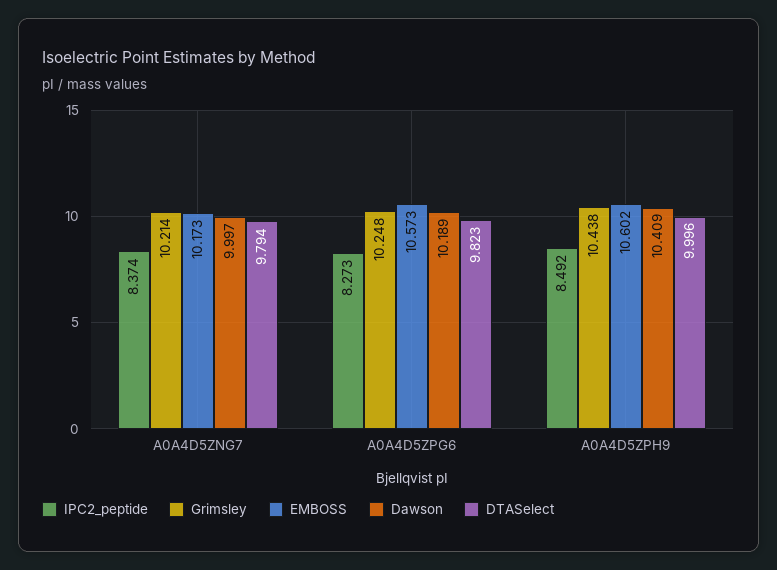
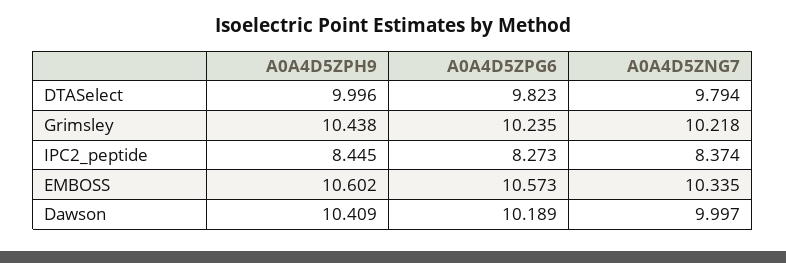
  {
    "IPC2_peptide": {
      "A0A4D5ZNG7": 8.374,
      "A0A4D5ZPG6": 8.273,
-     "A0A4D5ZPH9": 8.492
+     "A0A4D5ZPH9": 8.445
    },
    "Grimsley": {
-     "A0A4D5ZNG7": 10.214,
+     "A0A4D5ZNG7": 10.218,
-     "A0A4D5ZPG6": 10.248,
+     "A0A4D5ZPG6": 10.235,
      "A0A4D5ZPH9": 10.438
    },
    "EMBOSS": {
-     "A0A4D5ZNG7": 10.173,
+     "A0A4D5ZNG7": 10.335,
      "A0A4D5ZPG6": 10.573,
      "A0A4D5ZPH9": 10.602
    },
    "Dawson": {
      "A0A4D5ZNG7": 9.997,
      "A0A4D5ZPG6": 10.189,
      "A0A4D5ZPH9": 10.409
    },
    "DTASelect": {
      "A0A4D5ZNG7": 9.794,
      "A0A4D5ZPG6": 9.823,
      "A0A4D5ZPH9": 9.996
    }
  }

